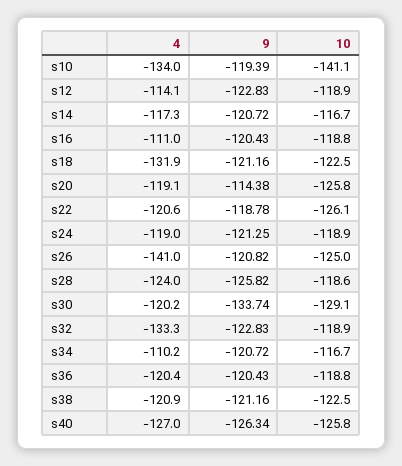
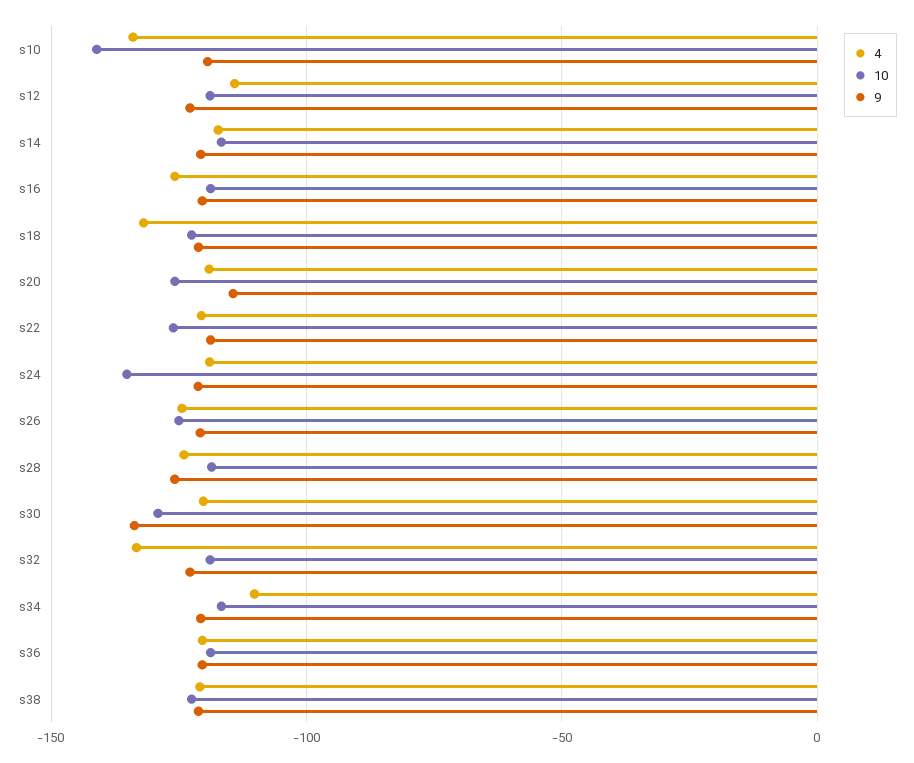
  {
    "4": {
      "s10": -134,
      "s12": -114.1,
      "s14": -117.3,
-     "s16": -111,
+     "s16": -125,
      "s18": -131.9,
      "s20": -119.1,
      "s22": -120.6,
      "s24": -119,
-     "s26": -141,
+     "s26": -125,
      "s28": -124,
      "s30": -120.2,
      "s32": -133.3,
      "s34": -110.2,
      "s36": -120.4,
-     "s38": -120.9,
+     "s38": -120.9
-     "s40": -127
    },
    "9": {
      "s10": -119.39,
      "s12": -122.83,
      "s14": -120.72,
      "s16": -120.43,
      "s18": -121.16,
      "s20": -114.38,
      "s22": -118.78,
      "s24": -121.25,
      "s26": -120.82,
      "s28": -125.82,
      "s30": -133.74,
      "s32": -122.83,
      "s34": -120.72,
      "s36": -120.43,
-     "s38": -121.16,
+     "s38": -121.16
-     "s40": -126.34
    },
    "10": {
      "s10": -141.1,
      "s12": -118.9,
      "s14": -116.7,
      "s16": -118.8,
      "s18": -122.5,
      "s20": -125.8,
      "s22": -126.1,
-     "s24": -118.9,
+     "s24": -135,
      "s26": -125,
      "s28": -118.6,
      "s30": -129.1,
      "s32": -118.9,
      "s34": -116.7,
      "s36": -118.8,
-     "s38": -122.5,
+     "s38": -122.5
-     "s40": -125.8
    }
  }

